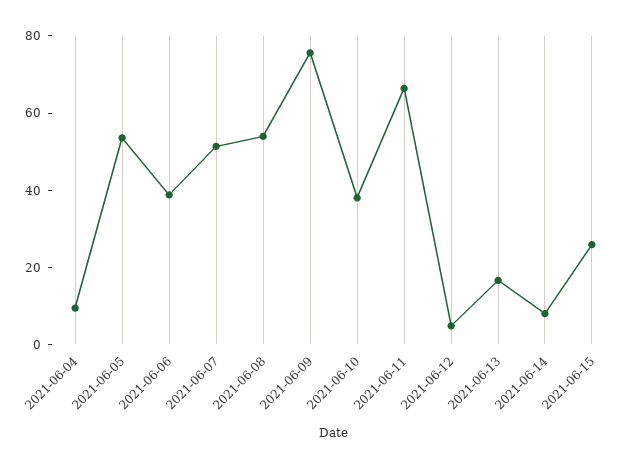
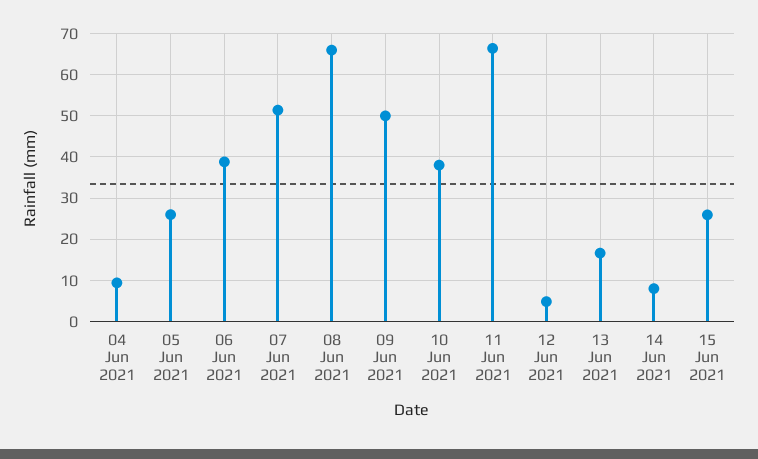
  {
    "2021-06-04": 10,
-   "2021-06-05": 55,
+   "2021-06-05": 26,
    "2021-06-06": 38,
    "2021-06-07": 52,
-   "2021-06-08": 55,
+   "2021-06-08": 66,
-   "2021-06-09": 75,
+   "2021-06-09": 50,
    "2021-06-10": 38,
    "2021-06-11": 66,
    "2021-06-12": 4,
    "2021-06-13": 16,
    "2021-06-14": 8,
    "2021-06-15": 26
  }

